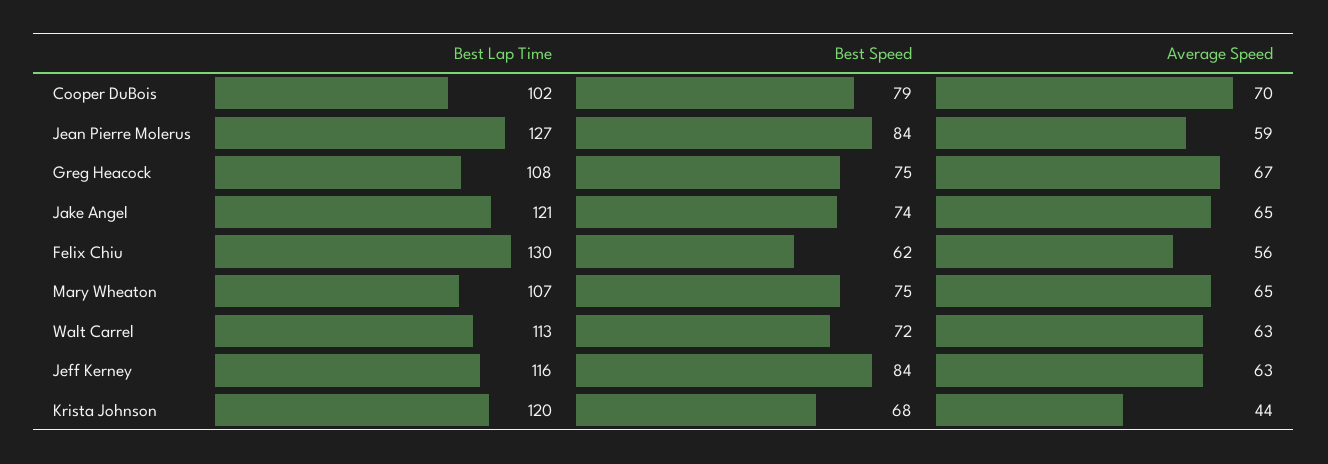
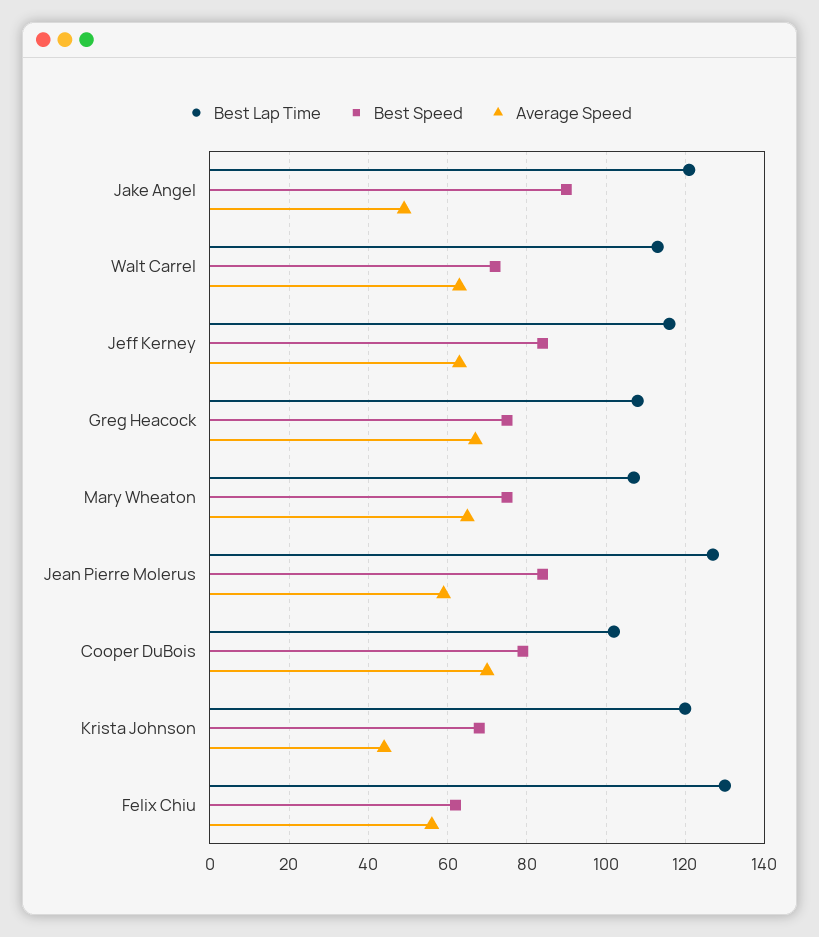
  {
    "Best Lap Time": {
      "Cooper DuBois": 102,
      "Jean Pierre Molerus": 127,
      "Greg Heacock": 108,
      "Jake Angel": 121,
      "Felix Chiu": 130,
      "Mary Wheaton": 107,
      "Walt Carrel": 113,
      "Jeff Kerney": 116,
      "Krista Johnson": 120
    },
    "Best Speed": {
      "Cooper DuBois": 79,
      "Jean Pierre Molerus": 84,
      "Greg Heacock": 75,
-     "Jake Angel": 74,
+     "Jake Angel": 90,
      "Felix Chiu": 62,
      "Mary Wheaton": 75,
      "Walt Carrel": 72,
      "Jeff Kerney": 84,
      "Krista Johnson": 68
    },
    "Average Speed": {
      "Cooper DuBois": 70,
      "Jean Pierre Molerus": 59,
      "Greg Heacock": 67,
-     "Jake Angel": 65,
+     "Jake Angel": 50,
      "Felix Chiu": 56,
      "Mary Wheaton": 65,
      "Walt Carrel": 63,
      "Jeff Kerney": 63,
      "Krista Johnson": 44
    }
  }

